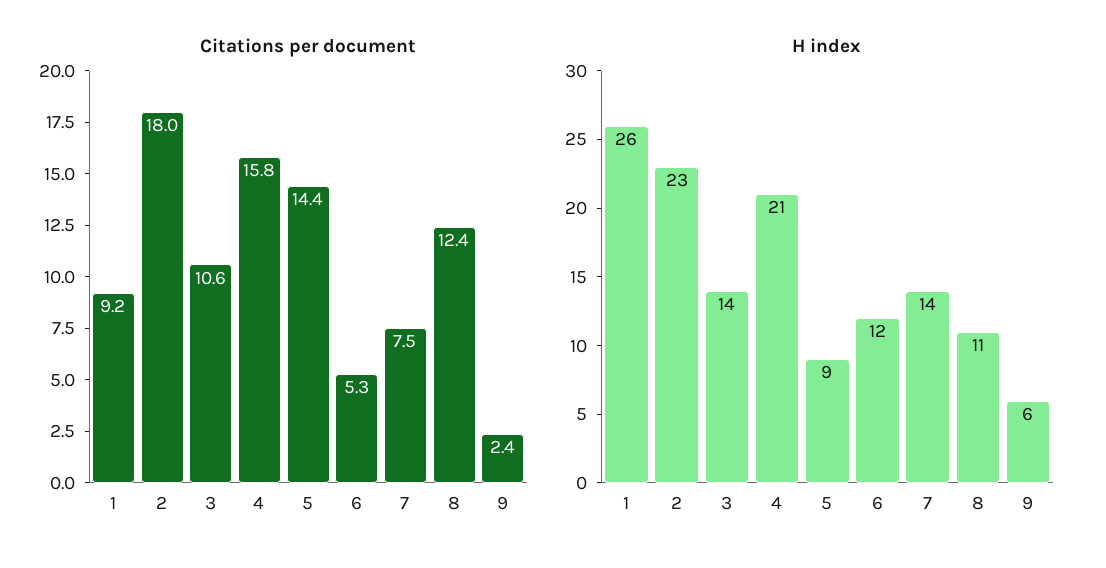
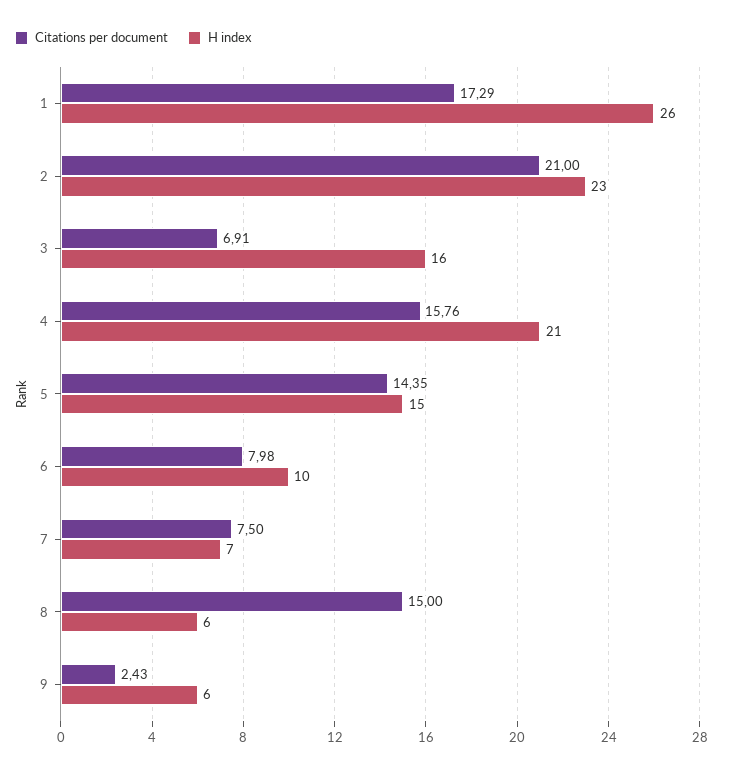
  {
    "Citations per document": {
-     "1": 9.2,
+     "1": 17.29,
-     "2": 18,
+     "2": 21,
-     "3": 10.6,
+     "3": 6.91,
      "4": 15.76,
      "5": 14.35,
-     "6": 5.3,
+     "6": 7.98,
      "7": 7.5,
-     "8": 12.4,
+     "8": 15,
      "9": 2.43
    },
    "H index": {
      "1": 26,
      "2": 23,
-     "3": 14,
+     "3": 16,
      "4": 21,
-     "5": 9,
+     "5": 15,
-     "6": 12,
+     "6": 10,
-     "7": 14,
+     "7": 7,
-     "8": 11,
+     "8": 6,
      "9": 6
    }
  }

